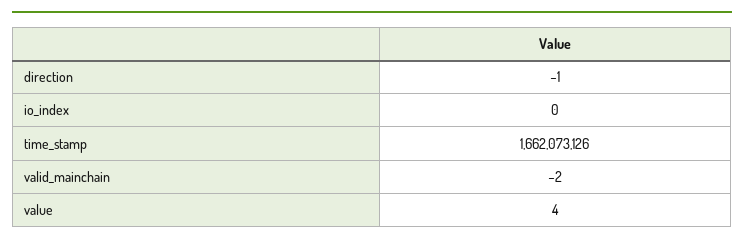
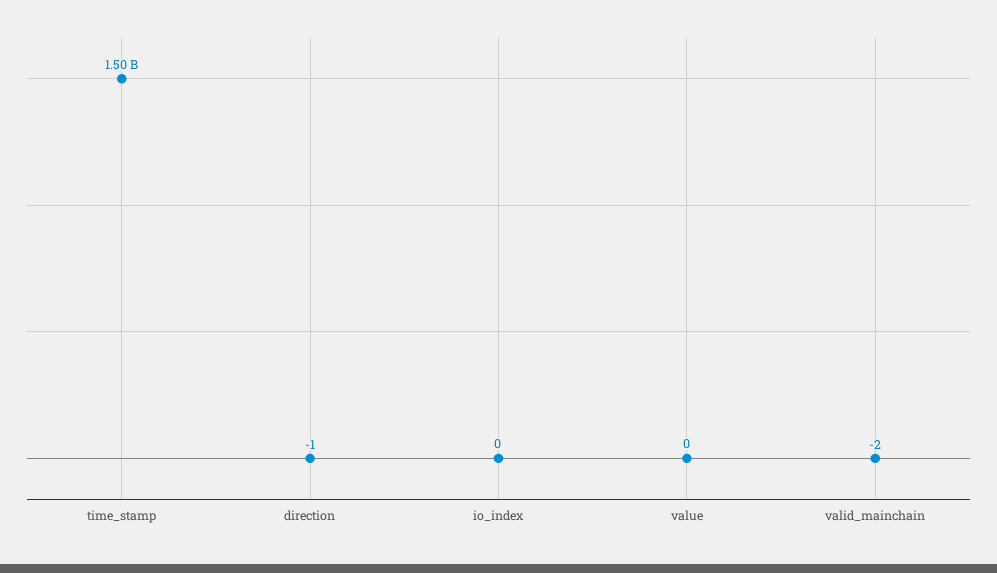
  {
    "direction": -1,
    "io_index": 0,
-   "time_stamp": 1662073126,
+   "time_stamp": 1500000000,
    "valid_mainchain": -2,
-   "value": 4
+   "value": 0
  }

